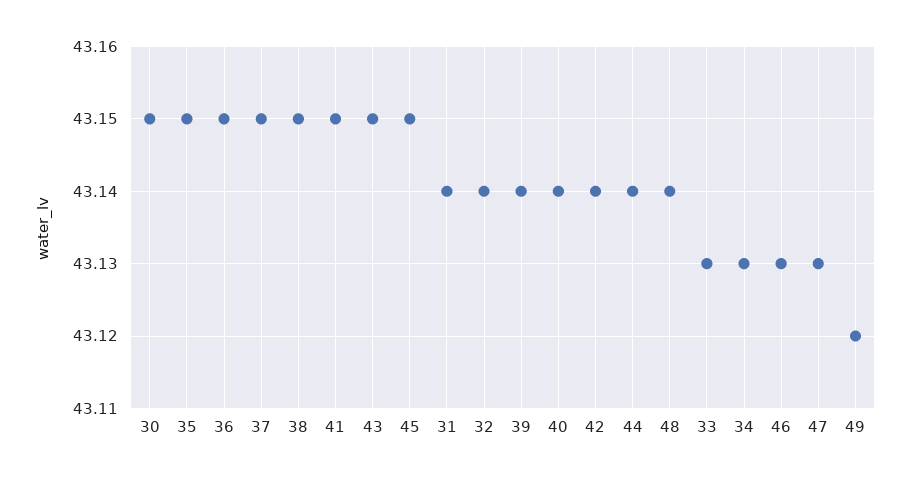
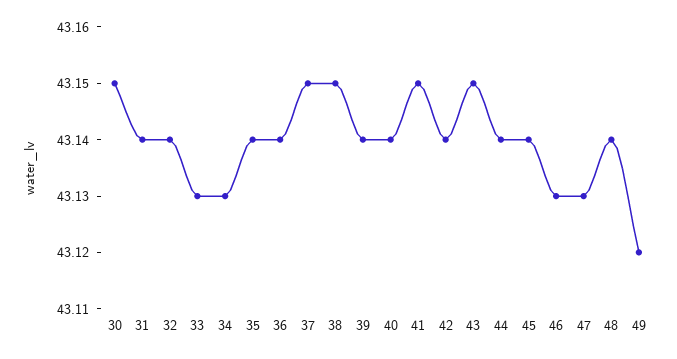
  {
    "30": 43.15,
-   "35": 43.15,
+   "35": 43.14,
-   "36": 43.15,
+   "36": 43.14,
    "37": 43.15,
    "38": 43.15,
    "41": 43.15,
    "43": 43.15,
-   "45": 43.15,
+   "45": 43.14,
    "31": 43.14,
    "32": 43.14,
    "39": 43.14,
    "40": 43.14,
    "42": 43.14,
    "44": 43.14,
    "48": 43.14,
    "33": 43.13,
    "34": 43.13,
    "46": 43.13,
    "47": 43.13,
    "49": 43.12
  }

